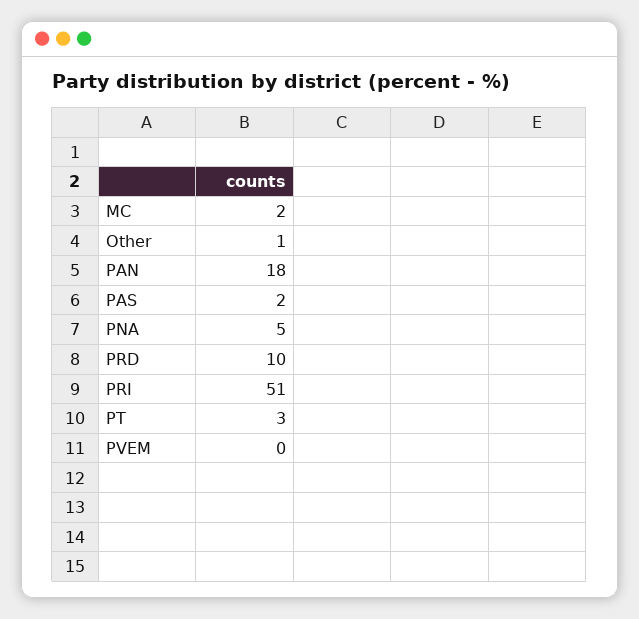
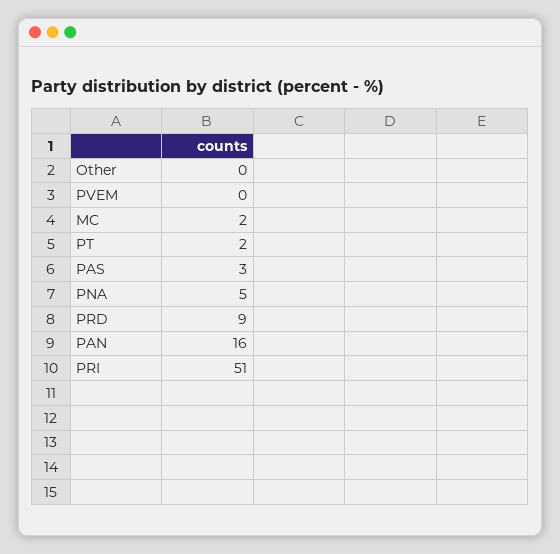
  {
    "MC": 2,
-   "Other": 1,
+   "Other": 0,
-   "PAN": 18,
+   "PAN": 16,
-   "PAS": 2,
+   "PAS": 3,
    "PNA": 5,
-   "PRD": 10,
+   "PRD": 9,
    "PRI": 51,
-   "PT": 3,
+   "PT": 2,
    "PVEM": 0
  }

